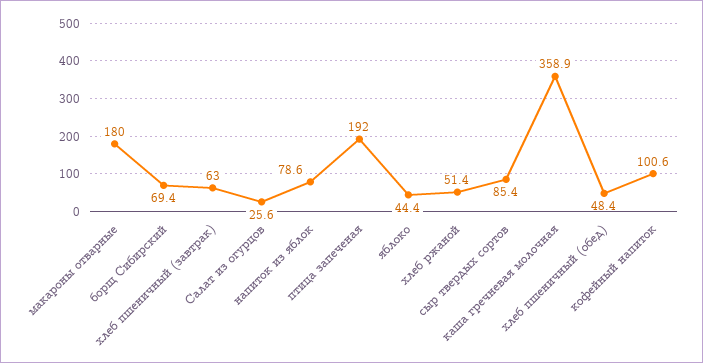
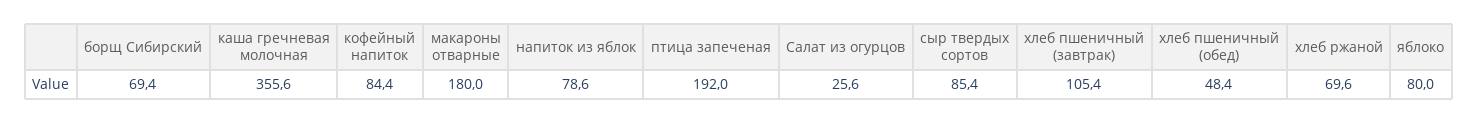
  {
    "макароны отварные": 180,
    "борщ Сибирский": 69.4,
-   "хлеб пшеничный (завтрак)": 63,
+   "хлеб пшеничный (завтрак)": 105.4,
    "Салат из огурцов": 25.6,
    "напиток из яблок": 78.6,
    "птица запеченая": 192,
-   "яблоко": 44.4,
+   "яблоко": 80,
-   "хлеб ржаной": 51.4,
+   "хлеб ржаной": 69.6,
    "сыр твердых сортов": 85.4,
-   "каша гречневая молочная": 358.9,
+   "каша гречневая молочная": 355.6,
    "хлеб пшеничный (обед)": 48.4,
-   "кофейный напиток": 100.6
+   "кофейный напиток": 84.4
  }

